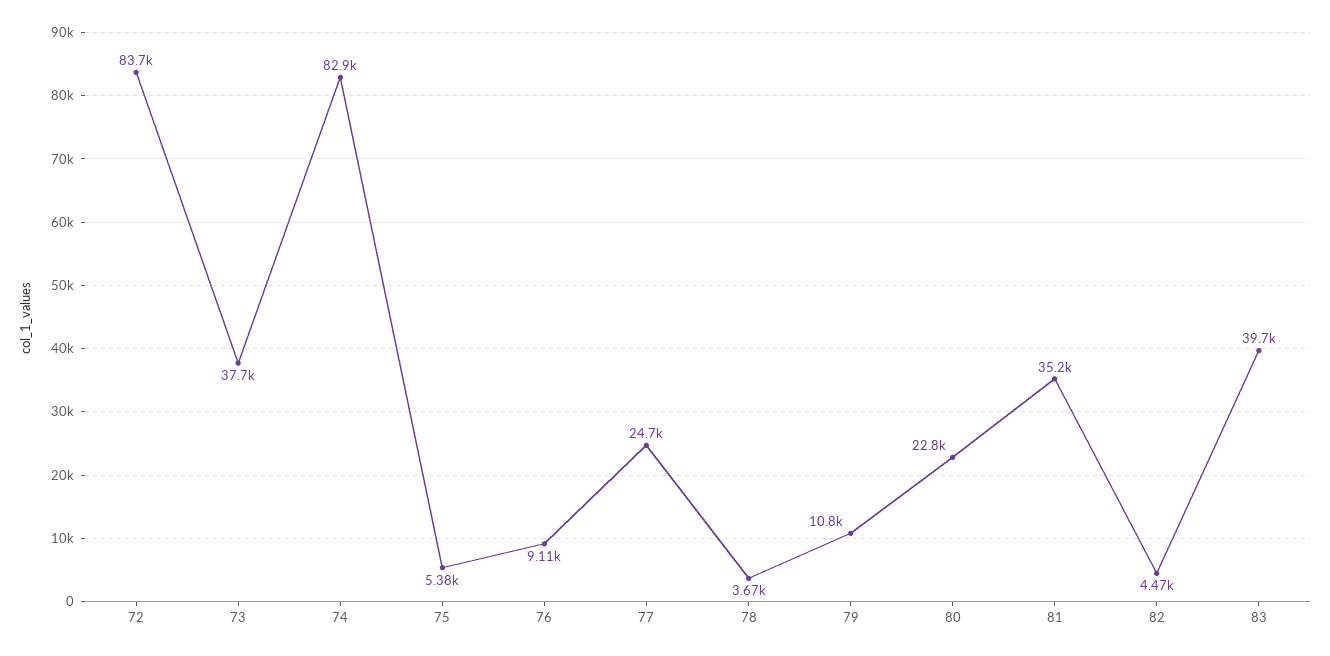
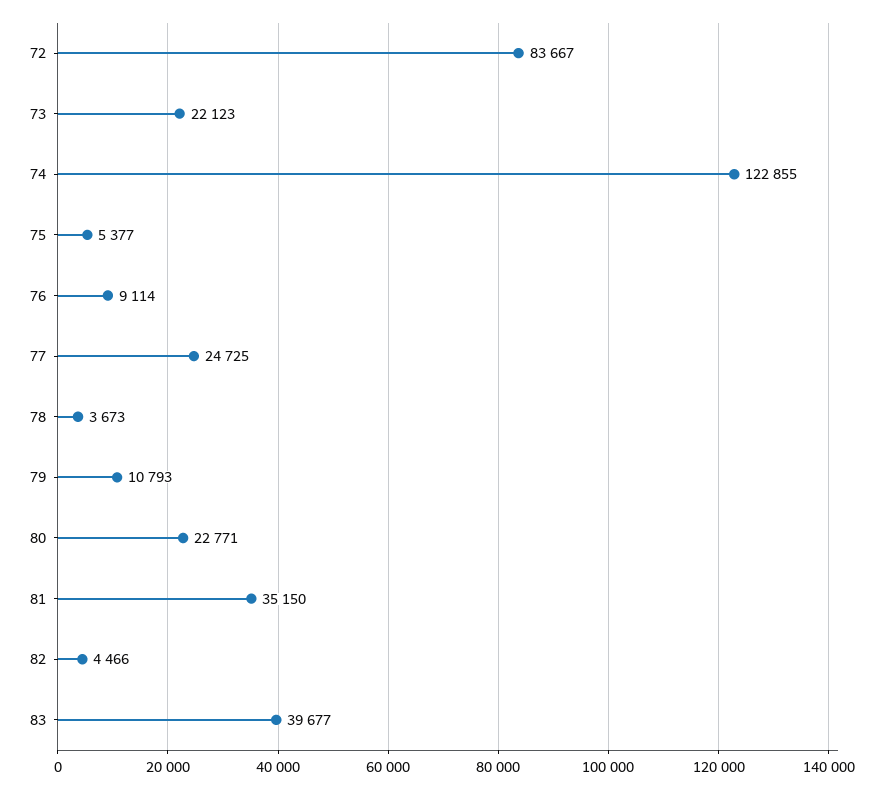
  {
    "72": 83667,
-   "73": 37700,
+   "73": 22123,
-   "74": 82900,
+   "74": 122855,
    "75": 5377,
    "76": 9114,
    "77": 24725,
    "78": 3673,
    "79": 10793,
    "80": 22771,
    "81": 35150,
    "82": 4466,
    "83": 39677
  }

